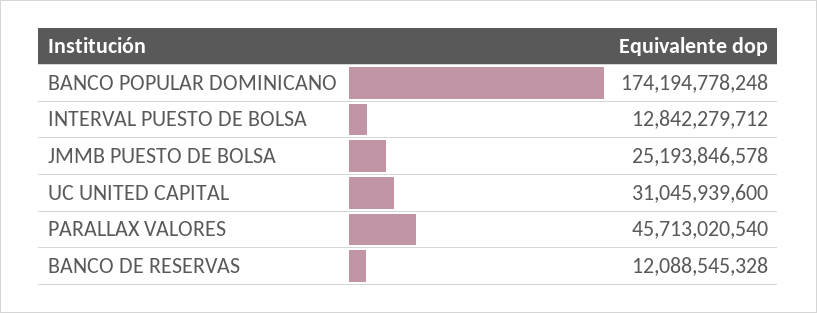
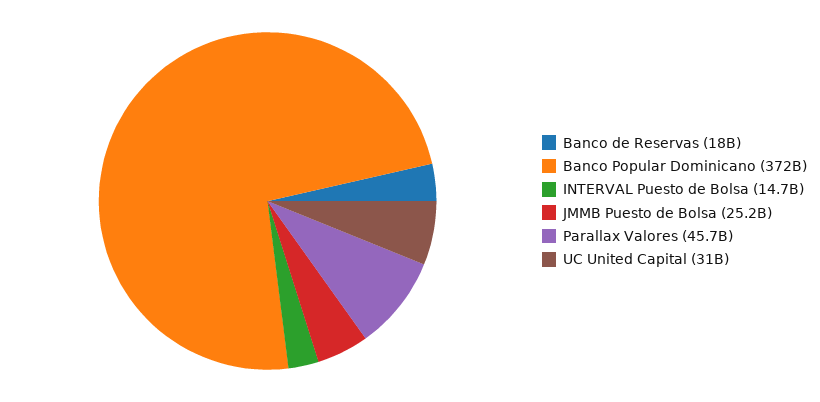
  {
-   "BANCO POPULAR DOMINICANO": 174194778248,
+   "BANCO POPULAR DOMINICANO": 372000000000,
-   "INTERVAL PUESTO DE BOLSA": 12842279712,
+   "INTERVAL PUESTO DE BOLSA": 14700000000,
    "JMMB PUESTO DE BOLSA": 25193846578,
    "UC UNITED CAPITAL": 31045939600,
    "PARALLAX VALORES": 45713020540,
-   "BANCO DE RESERVAS": 12088545328
+   "BANCO DE RESERVAS": 18000000000
  }

